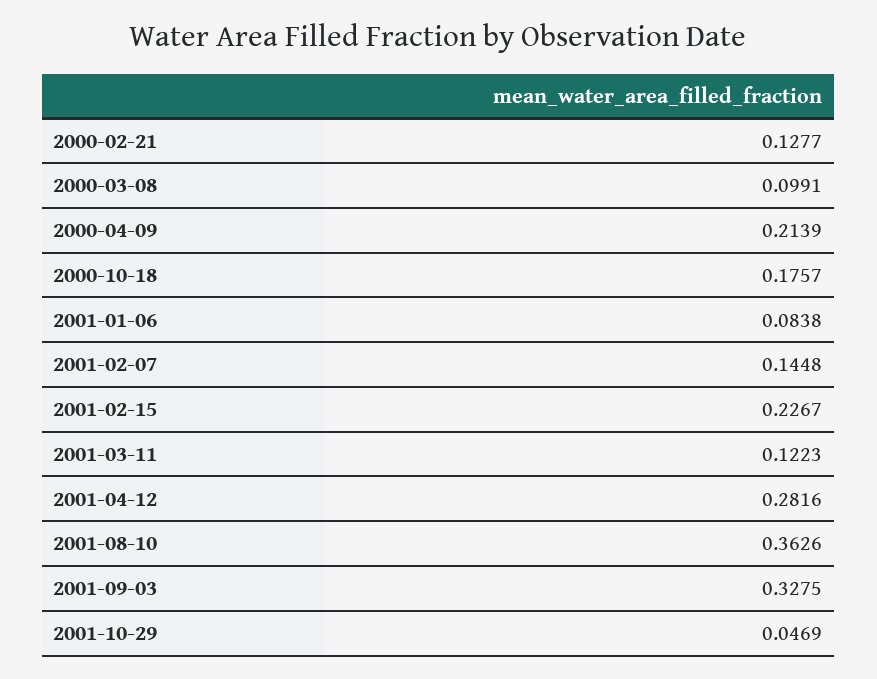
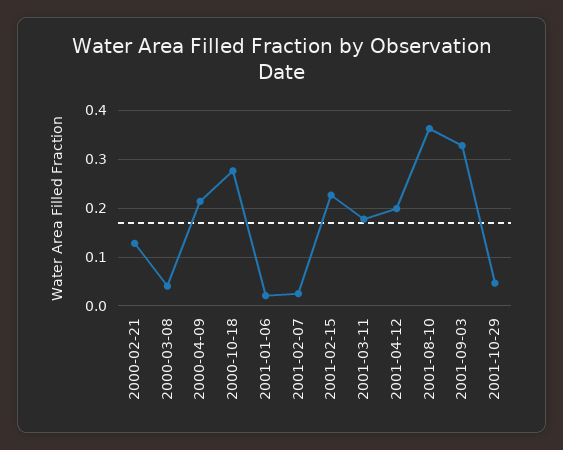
  {
    "2000-02-21": 0.1277,
-   "2000-03-08": 0.0991,
+   "2000-03-08": 0.04,
    "2000-04-09": 0.2139,
-   "2000-10-18": 0.1757,
+   "2000-10-18": 0.28,
-   "2001-01-06": 0.0838,
+   "2001-01-06": 0.02,
-   "2001-02-07": 0.1448,
+   "2001-02-07": 0.02,
    "2001-02-15": 0.2267,
-   "2001-03-11": 0.1223,
+   "2001-03-11": 0.18,
-   "2001-04-12": 0.2816,
+   "2001-04-12": 0.2,
    "2001-08-10": 0.3626,
    "2001-09-03": 0.3275,
    "2001-10-29": 0.0469
  }

